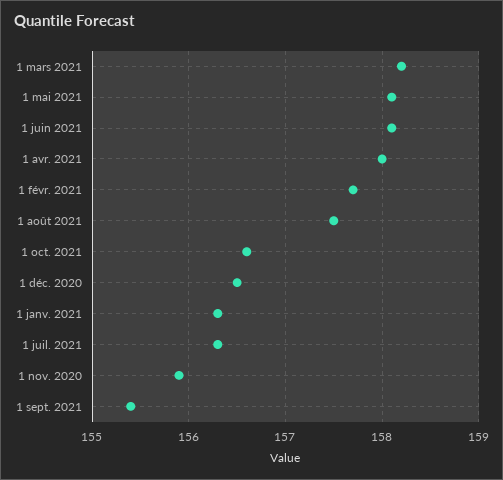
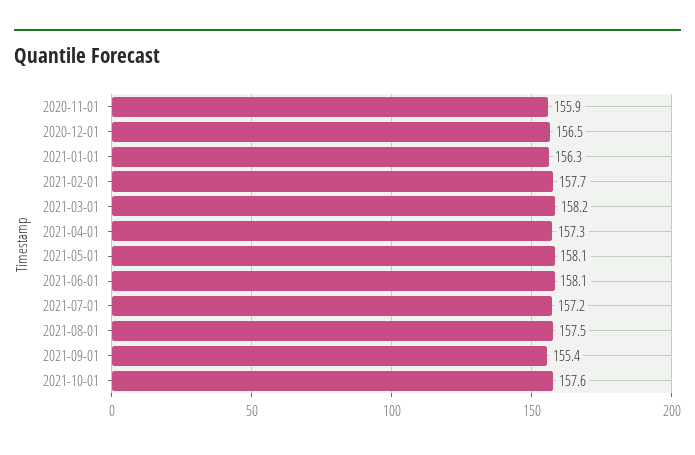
  {
    "1 mars 2021": 158.2,
    "1 mai 2021": 158.1,
    "1 juin 2021": 158.1,
-   "1 avr. 2021": 158,
+   "1 avr. 2021": 157.3,
    "1 févr. 2021": 157.7,
    "1 août 2021": 157.5,
-   "1 oct. 2021": 156.6,
+   "1 oct. 2021": 157.6,
    "1 déc. 2020": 156.5,
    "1 janv. 2021": 156.3,
-   "1 juil. 2021": 156.3,
+   "1 juil. 2021": 157.2,
    "1 nov. 2020": 155.9,
    "1 sept. 2021": 155.4
  }

